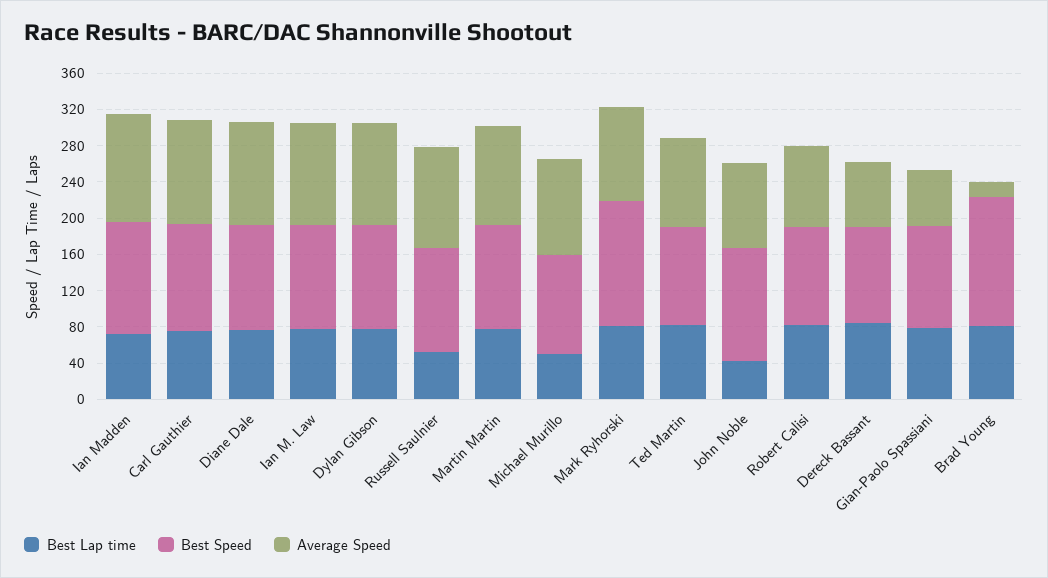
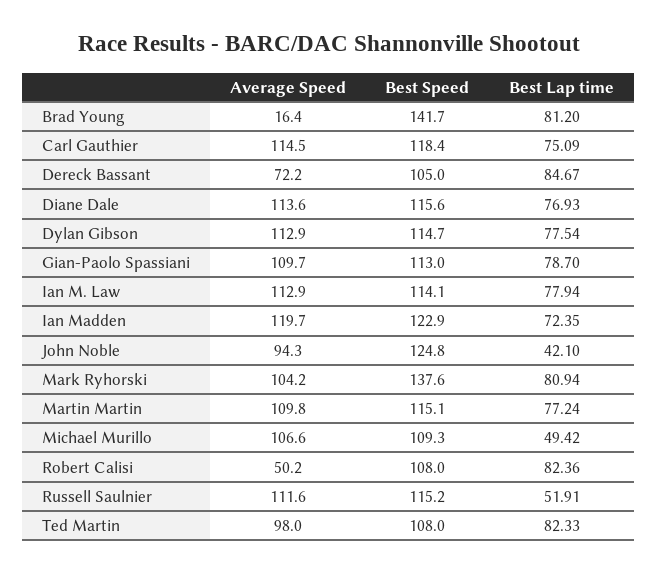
  {
    "Best Lap time": {
      "Ian Madden": 72.35,
      "Carl Gauthier": 75.09,
      "Diane Dale": 76.93,
      "Ian M. Law": 77.94,
      "Dylan Gibson": 77.54,
      "Russell Saulnier": 51.91,
      "Martin Martin": 77.24,
      "Michael Murillo": 49.42,
      "Mark Ryhorski": 80.94,
      "Ted Martin": 82.33,
      "John Noble": 42.1,
      "Robert Calisi": 82.36,
      "Dereck Bassant": 84.67,
      "Gian-Paolo Spassiani": 78.7,
      "Brad Young": 81.2
    },
    "Best Speed": {
      "Ian Madden": 122.9,
      "Carl Gauthier": 118.4,
      "Diane Dale": 115.6,
      "Ian M. Law": 114.1,
      "Dylan Gibson": 114.7,
      "Russell Saulnier": 115.2,
      "Martin Martin": 115.1,
      "Michael Murillo": 109.3,
      "Mark Ryhorski": 137.6,
      "Ted Martin": 108,
      "John Noble": 124.8,
      "Robert Calisi": 108,
      "Dereck Bassant": 105,
      "Gian-Paolo Spassiani": 113,
      "Brad Young": 141.7
    },
    "Average Speed": {
      "Ian Madden": 119.7,
      "Carl Gauthier": 114.5,
      "Diane Dale": 113.6,
      "Ian M. Law": 112.9,
      "Dylan Gibson": 112.9,
      "Russell Saulnier": 111.6,
      "Martin Martin": 109.8,
      "Michael Murillo": 106.6,
      "Mark Ryhorski": 104.2,
      "Ted Martin": 98,
      "John Noble": 94.3,
-     "Robert Calisi": 90,
+     "Robert Calisi": 50.2,
      "Dereck Bassant": 72.2,
-     "Gian-Paolo Spassiani": 60,
+     "Gian-Paolo Spassiani": 109.7,
      "Brad Young": 16.4
    }
  }

